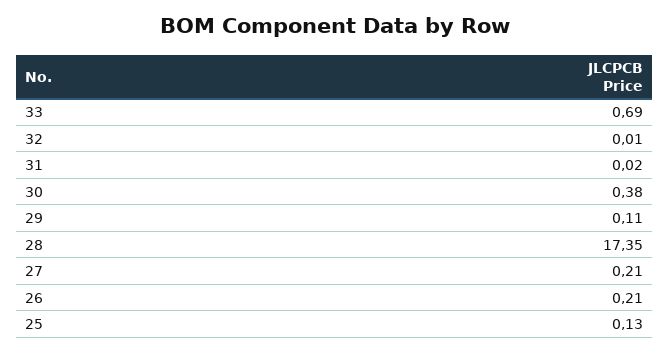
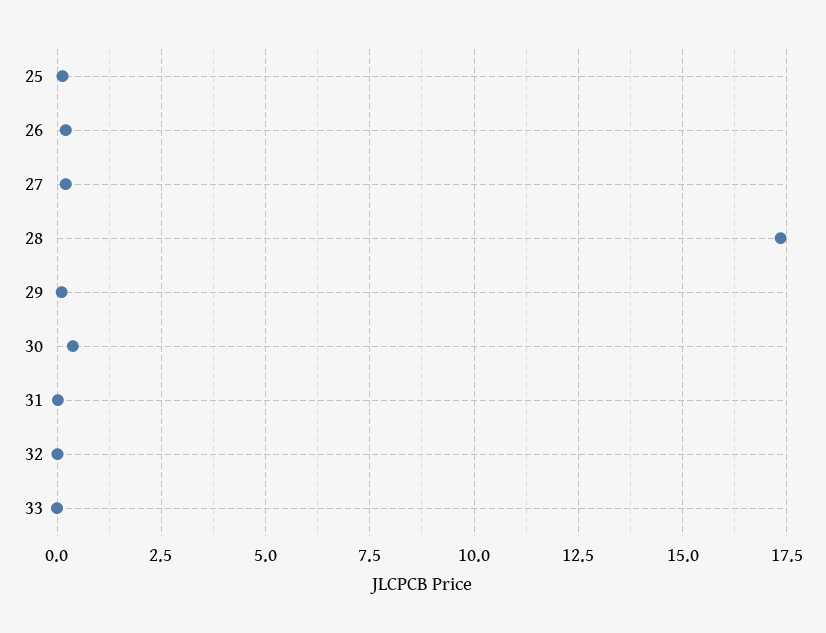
  {
-   "33": 0.69,
+   "33": 0,
    "32": 0.01,
    "31": 0.02,
    "30": 0.38,
    "29": 0.11,
    "28": 17.35,
    "27": 0.21,
    "26": 0.21,
    "25": 0.13
  }

